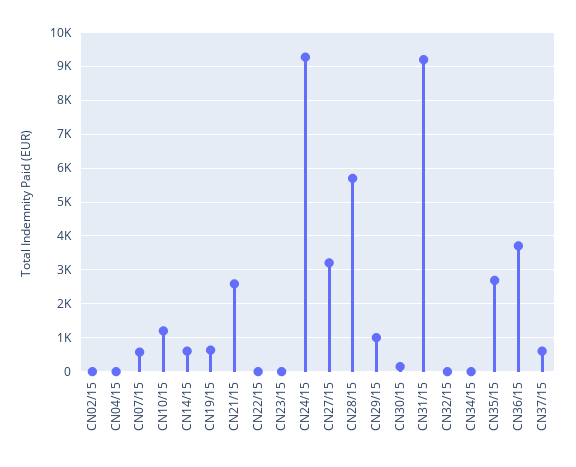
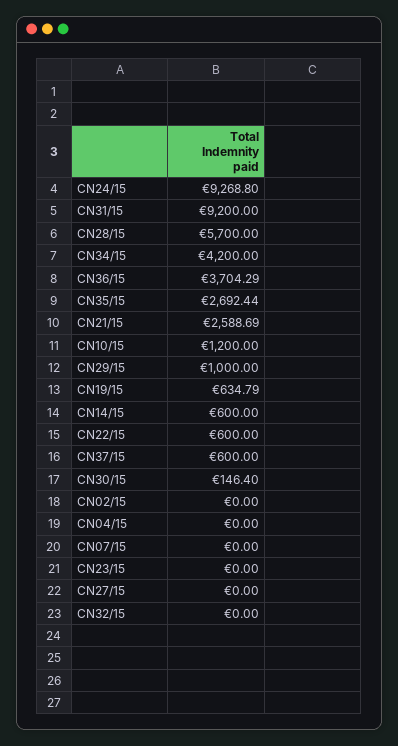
  {
    "CN02/15": 0,
    "CN04/15": 0,
-   "CN07/15": 600,
+   "CN07/15": 0,
    "CN10/15": 1200,
    "CN14/15": 600,
    "CN19/15": 634.79,
    "CN21/15": 2588.69,
-   "CN22/15": 0,
+   "CN22/15": 600,
    "CN23/15": 0,
    "CN24/15": 9268.8,
-   "CN27/15": 3200,
+   "CN27/15": 0,
    "CN28/15": 5700,
    "CN29/15": 1000,
    "CN30/15": 146.4,
    "CN31/15": 9200,
    "CN32/15": 0,
-   "CN34/15": 0,
+   "CN34/15": 4200,
    "CN35/15": 2692.44,
    "CN36/15": 3704.29,
    "CN37/15": 600
  }

